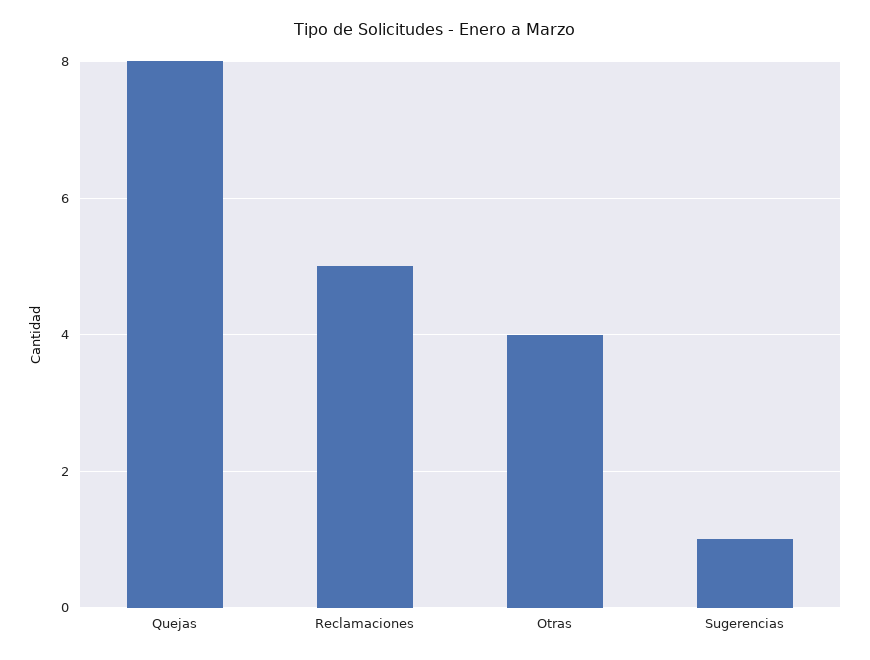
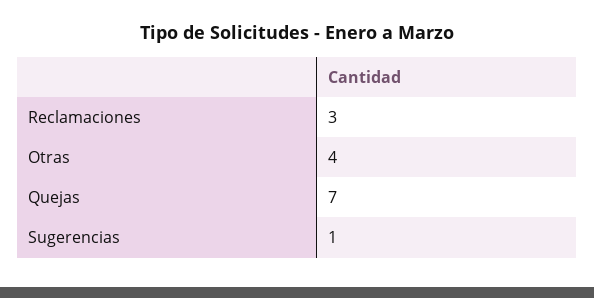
  {
-   "Quejas": 8,
+   "Quejas": 7,
-   "Reclamaciones": 5,
+   "Reclamaciones": 3,
    "Otras": 4,
    "Sugerencias": 1
  }

